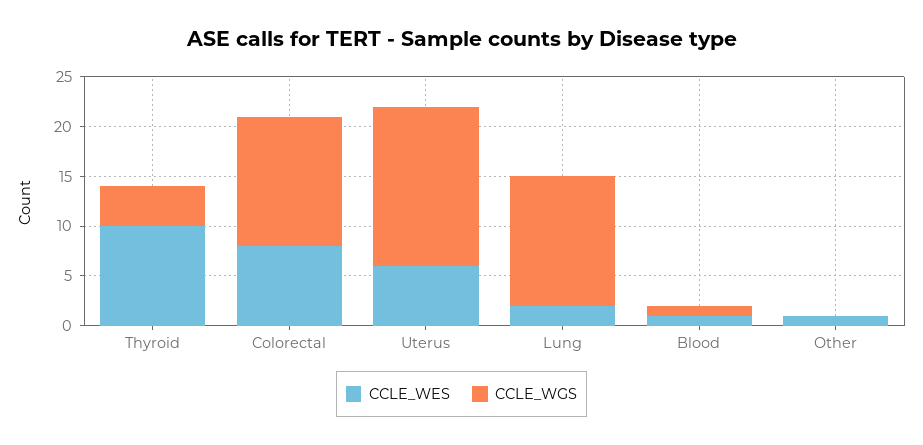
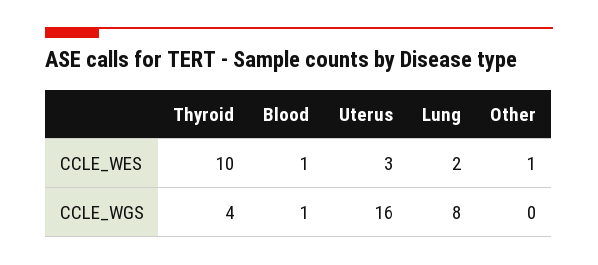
  {
    "CCLE_WES": {
      "Thyroid": 10,
-     "Colorectal": 8,
-     "Uterus": 6,
+     "Uterus": 3,
      "Lung": 2,
      "Blood": 1,
      "Other": 1
    },
    "CCLE_WGS": {
      "Thyroid": 4,
-     "Colorectal": 13,
      "Uterus": 16,
-     "Lung": 13,
+     "Lung": 8,
      "Blood": 1,
      "Other": 0
    }
  }

